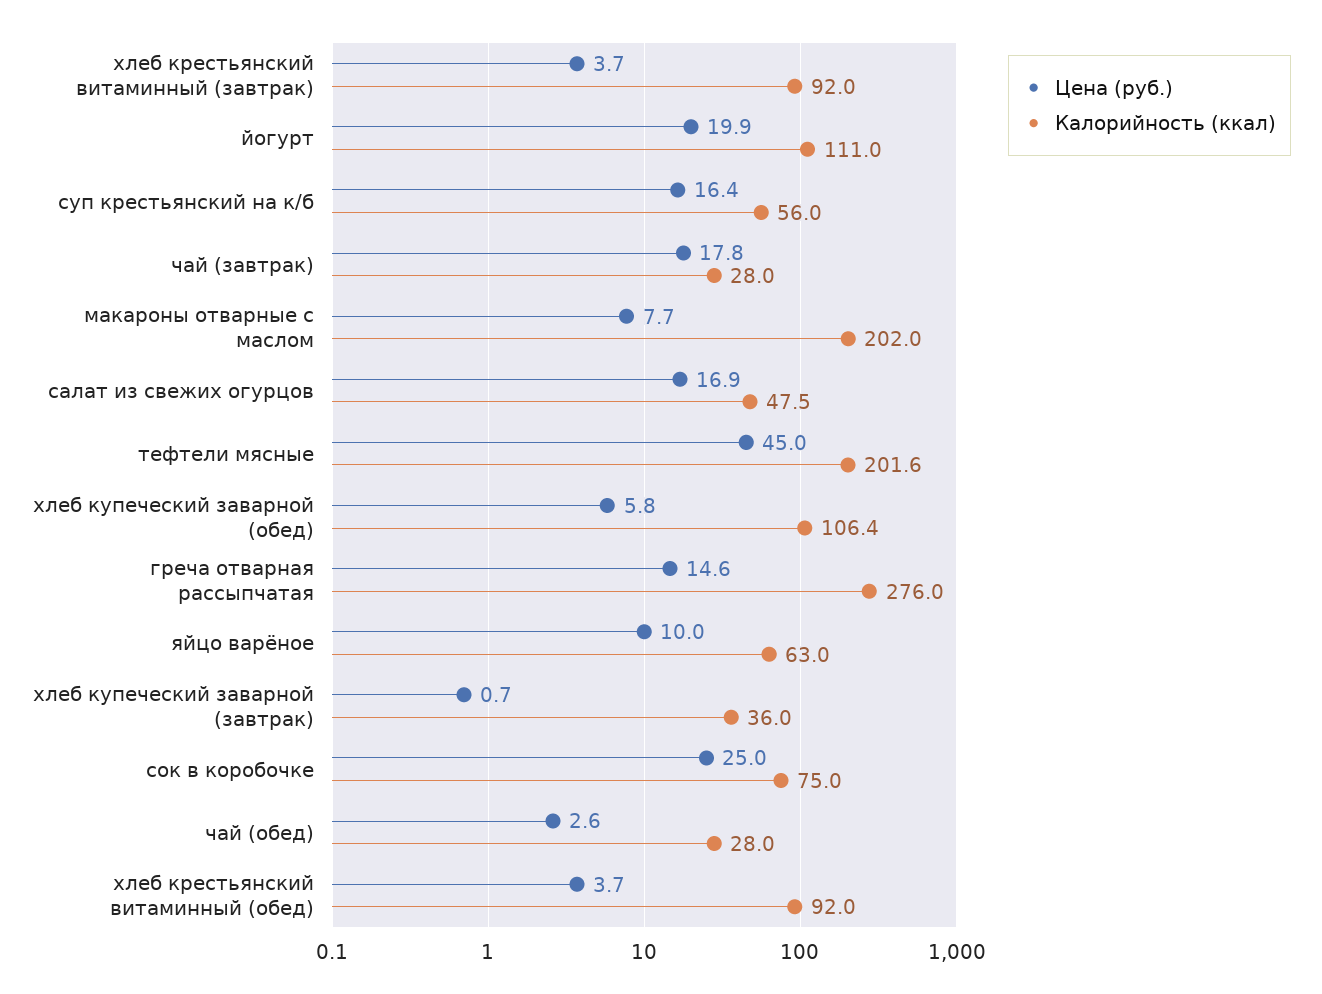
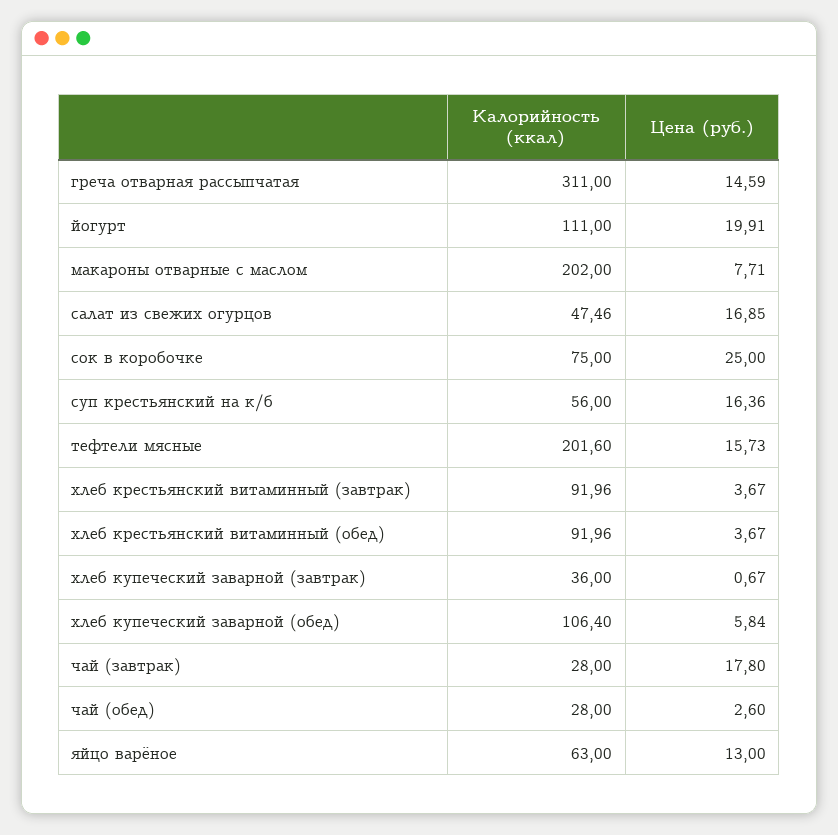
  {
    "Цена (руб.)": {
      "хлеб крестьянский витаминный (завтрак)": 3.67,
      "йогурт": 19.91,
      "суп крестьянский на к/б": 16.36,
      "чай (завтрак)": 17.8,
      "макароны отварные с маслом": 7.71,
      "салат из свежих огурцов": 16.85,
-     "тефтели мясные": 45,
+     "тефтели мясные": 15.73,
      "хлеб купеческий заварной (обед)": 5.84,
      "греча отварная рассыпчатая": 14.59,
-     "яйцо варёное": 10,
+     "яйцо варёное": 13,
      "хлеб купеческий заварной (завтрак)": 0.67,
      "сок в коробочке": 25,
      "чай (обед)": 2.6,
      "хлеб крестьянский витаминный (обед)": 3.67
    },
    "Калорийность (ккал)": {
      "хлеб крестьянский витаминный (завтрак)": 91.96,
      "йогурт": 111,
      "суп крестьянский на к/б": 56,
      "чай (завтрак)": 28,
      "макароны отварные с маслом": 202,
      "салат из свежих огурцов": 47.46,
      "тефтели мясные": 201.6,
      "хлеб купеческий заварной (обед)": 106.4,
-     "греча отварная рассыпчатая": 276,
+     "греча отварная рассыпчатая": 311,
      "яйцо варёное": 63,
      "хлеб купеческий заварной (завтрак)": 36,
      "сок в коробочке": 75,
      "чай (обед)": 28,
      "хлеб крестьянский витаминный (обед)": 91.96
    }
  }

